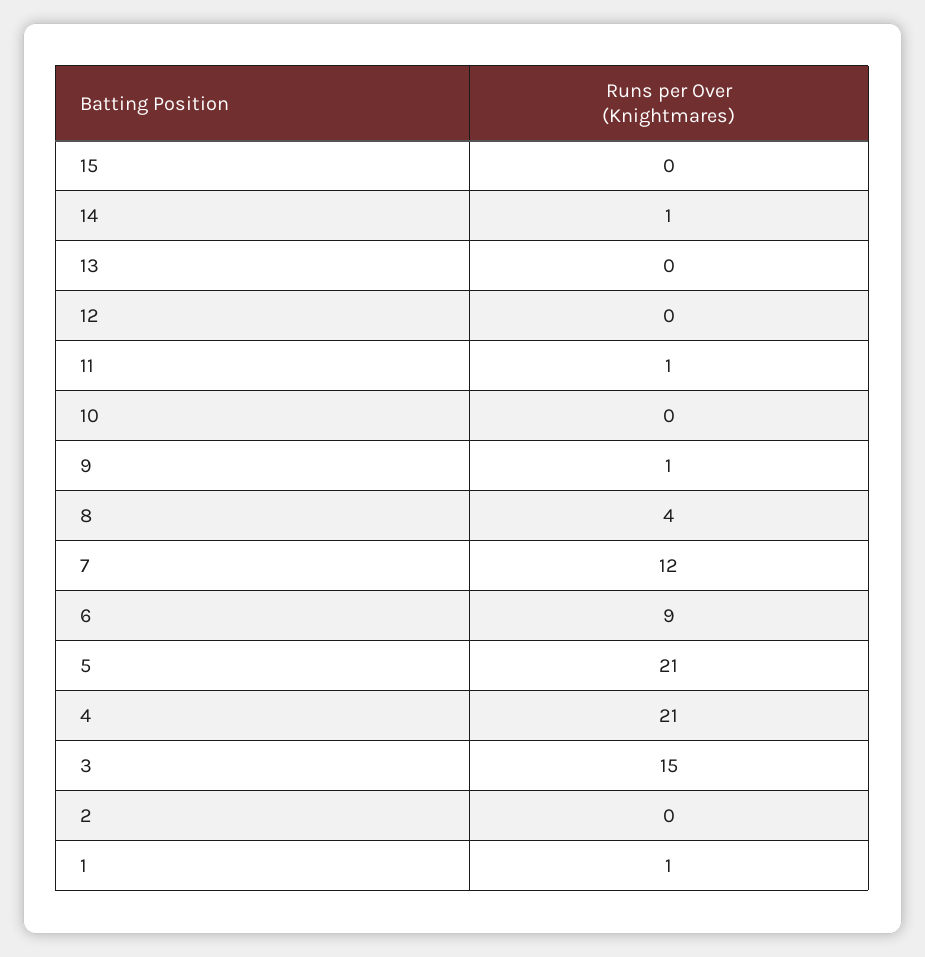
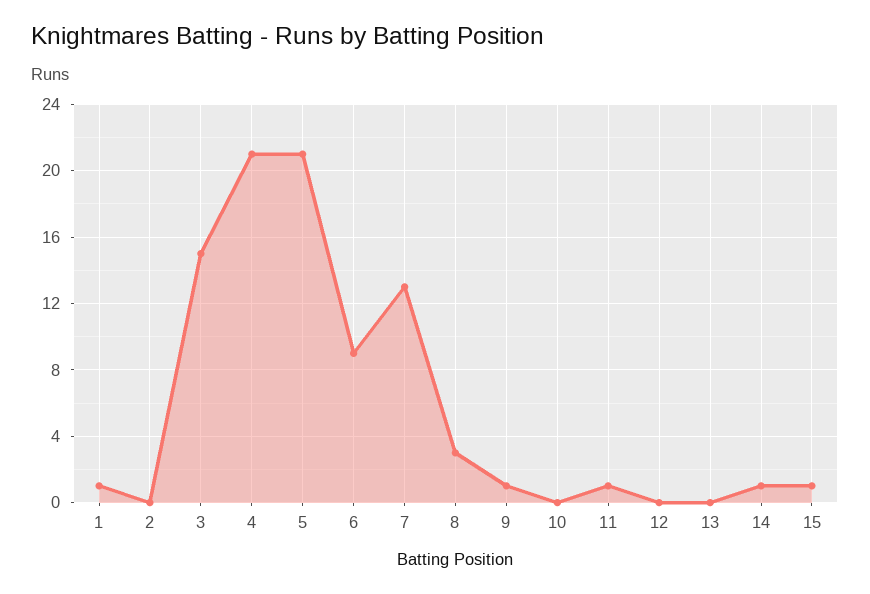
  {
-   "15": 0,
+   "15": 1,
    "14": 1,
    "13": 0,
    "12": 0,
    "11": 1,
    "10": 0,
    "9": 1,
-   "8": 4,
+   "8": 3,
-   "7": 12,
+   "7": 13,
    "6": 9,
    "5": 21,
    "4": 21,
    "3": 15,
    "2": 0,
    "1": 1
  }

